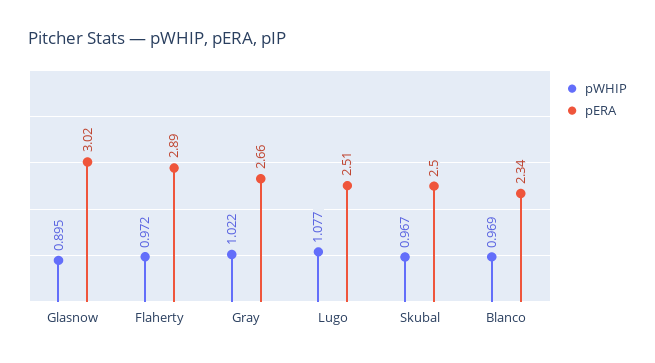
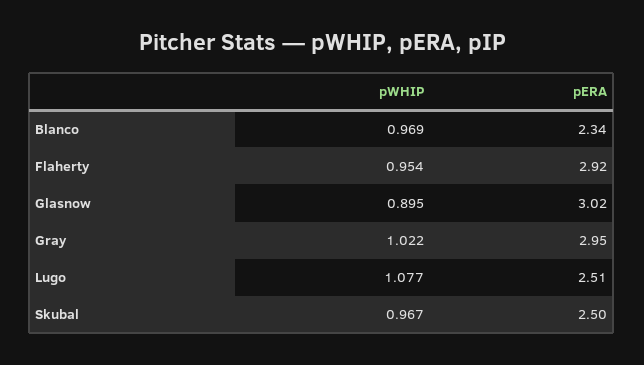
  {
    "pWHIP": {
      "Glasnow": 0.895,
-     "Flaherty": 0.972,
+     "Flaherty": 0.954,
      "Gray": 1.022,
      "Lugo": 1.077,
      "Skubal": 0.967,
      "Blanco": 0.969
    },
    "pERA": {
      "Glasnow": 3.02,
-     "Flaherty": 2.89,
+     "Flaherty": 2.92,
-     "Gray": 2.66,
+     "Gray": 2.95,
      "Lugo": 2.51,
      "Skubal": 2.5,
      "Blanco": 2.34
    }
  }

